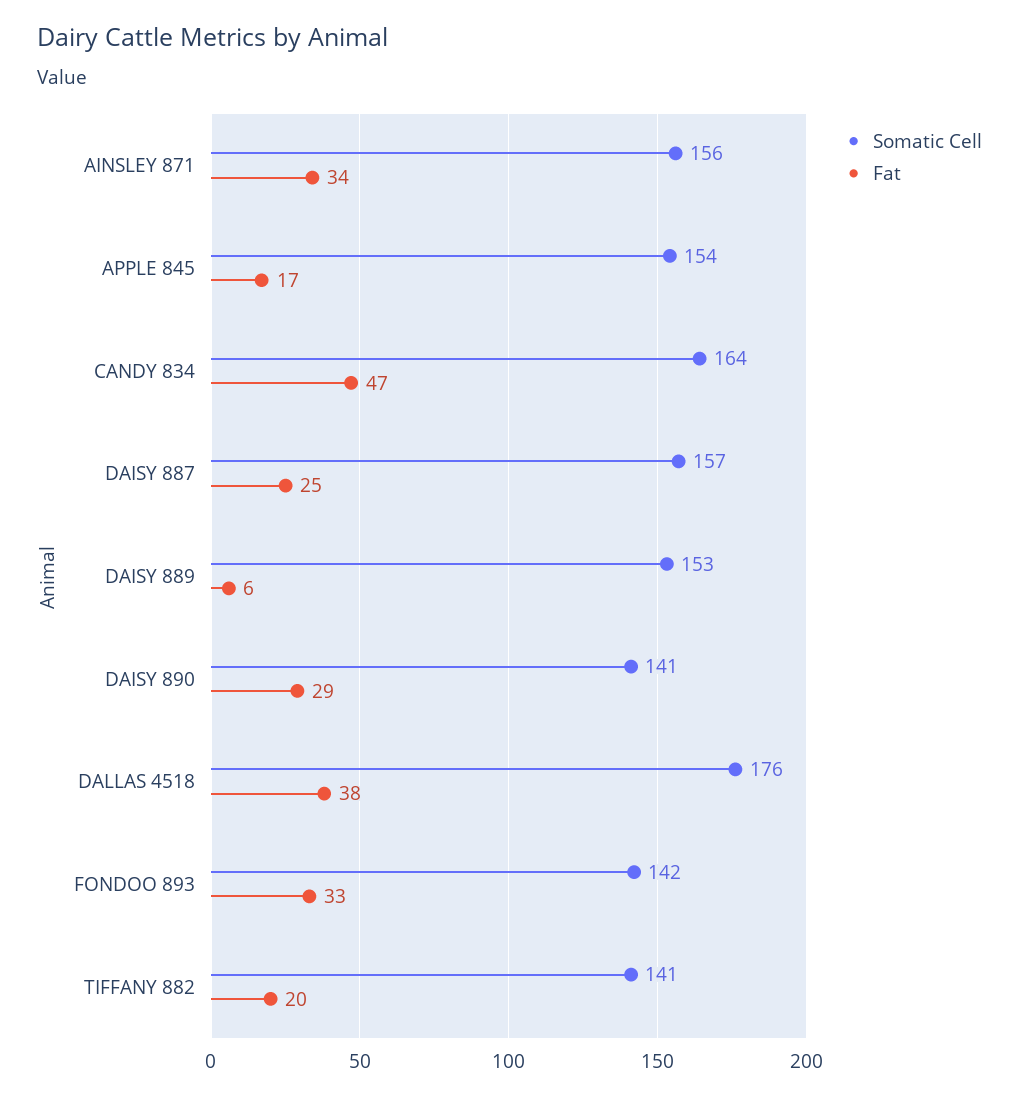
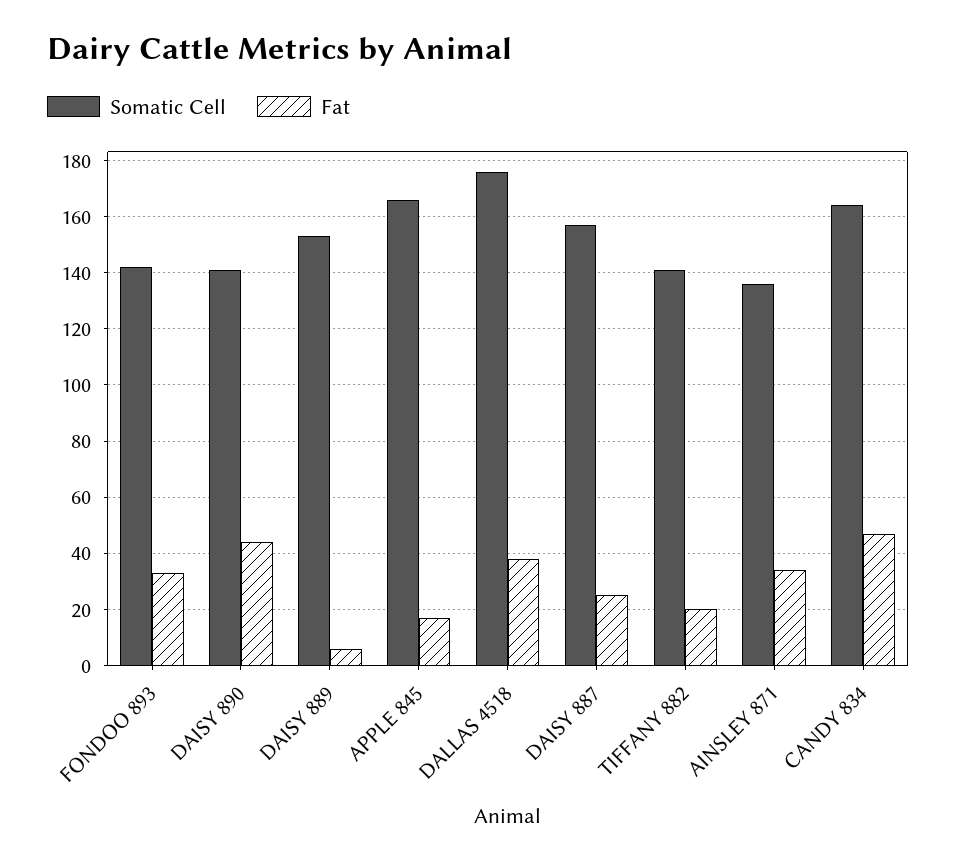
  {
    "Somatic Cell": {
-     "AINSLEY 871": 156,
+     "AINSLEY 871": 135,
-     "APPLE 845": 154,
+     "APPLE 845": 165,
      "CANDY 834": 164,
      "DAISY 887": 157,
      "DAISY 889": 153,
      "DAISY 890": 141,
      "DALLAS 4518": 176,
      "FONDOO 893": 142,
      "TIFFANY 882": 141
    },
    "Fat": {
      "AINSLEY 871": 34,
      "APPLE 845": 17,
      "CANDY 834": 47,
      "DAISY 887": 25,
      "DAISY 889": 6,
-     "DAISY 890": 29,
+     "DAISY 890": 45,
      "DALLAS 4518": 38,
      "FONDOO 893": 33,
      "TIFFANY 882": 20
    }
  }

